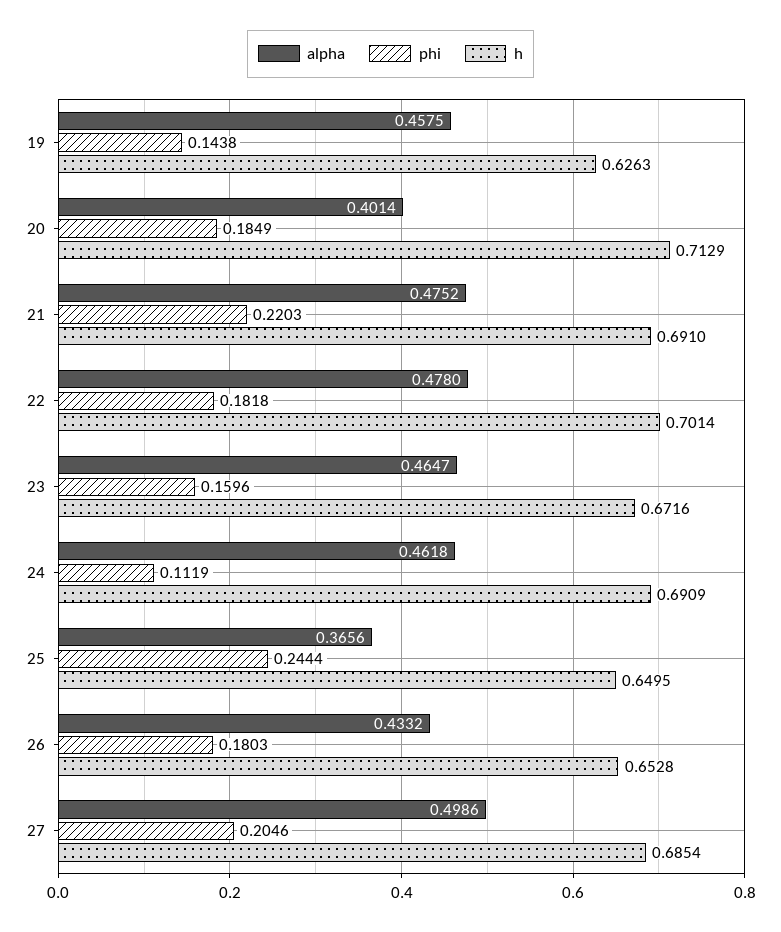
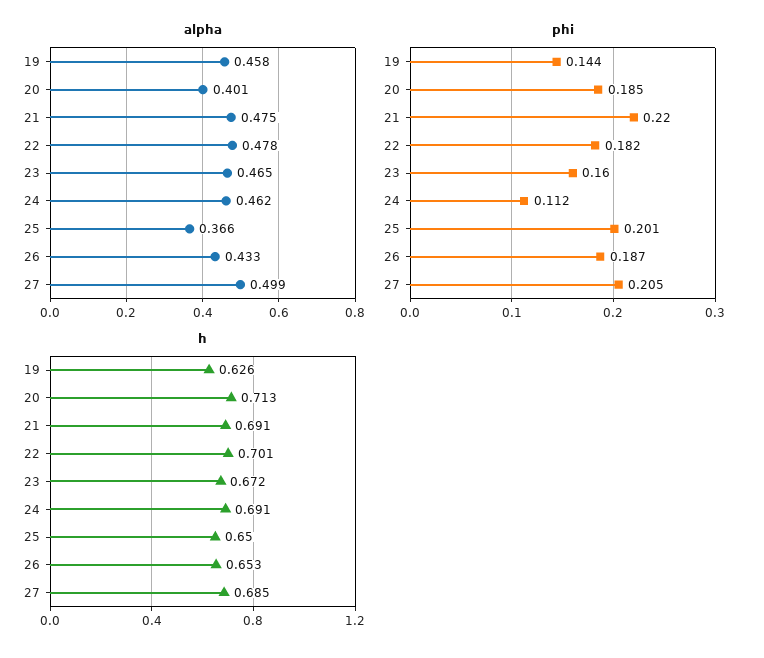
  {
    "alpha": {
      "19": 0.4575,
      "20": 0.4014,
      "21": 0.4752,
      "22": 0.478,
      "23": 0.4647,
      "24": 0.4618,
      "25": 0.3656,
      "26": 0.4332,
      "27": 0.4986
    },
    "phi": {
      "19": 0.1438,
      "20": 0.1849,
      "21": 0.2203,
      "22": 0.1818,
      "23": 0.1596,
      "24": 0.1119,
-     "25": 0.2444,
+     "25": 0.201,
-     "26": 0.1803,
+     "26": 0.187,
      "27": 0.2046
    },
    "h": {
      "19": 0.6263,
      "20": 0.7129,
      "21": 0.691,
      "22": 0.7014,
      "23": 0.6716,
      "24": 0.6909,
      "25": 0.6495,
      "26": 0.6528,
      "27": 0.6854
    }
  }

